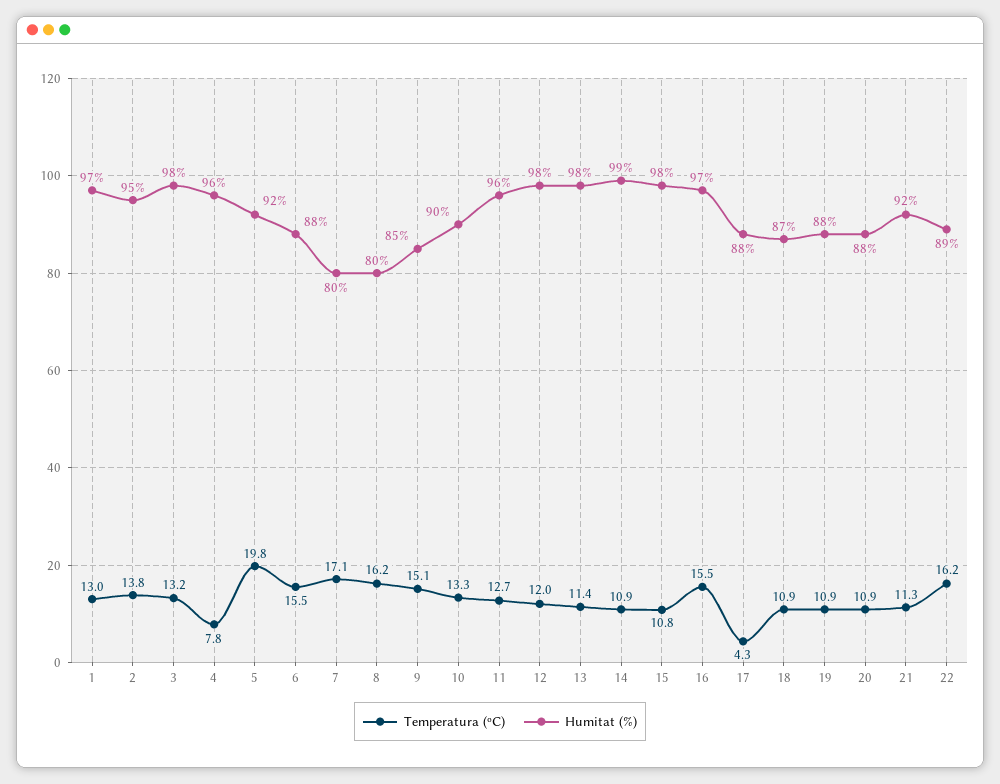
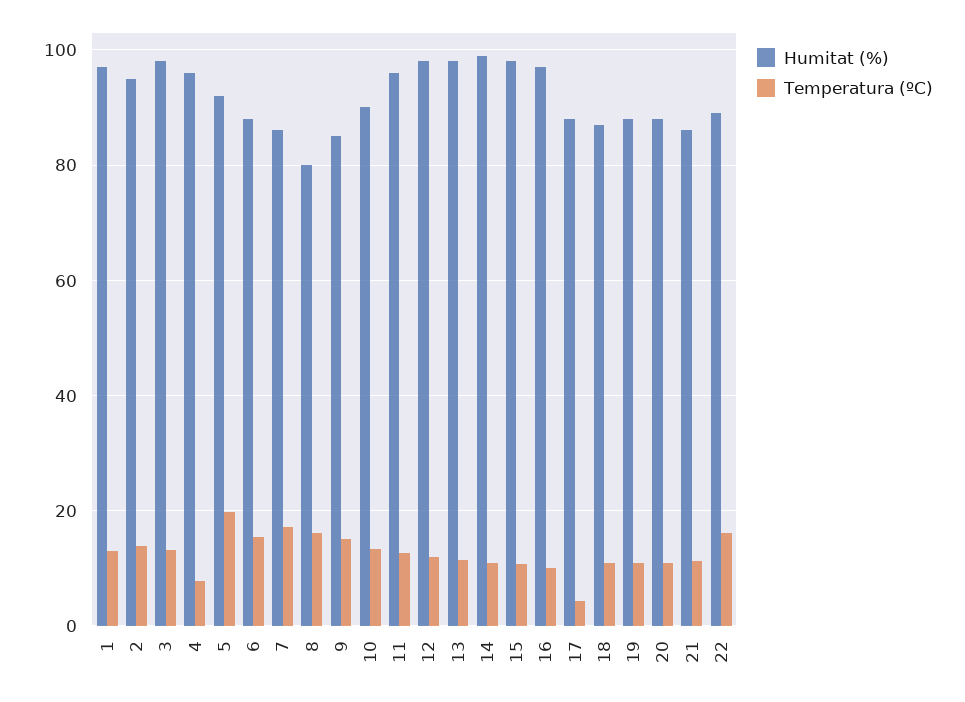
  {
    "Temperatura (ºC)": {
      "1": 13,
      "2": 13.8,
      "3": 13.2,
      "4": 7.8,
      "5": 19.8,
      "6": 15.5,
      "7": 17.1,
      "8": 16.2,
      "9": 15.1,
      "10": 13.3,
      "11": 12.7,
      "12": 12,
      "13": 11.4,
      "14": 10.9,
      "15": 10.8,
-     "16": 15.5,
+     "16": 10,
      "17": 4.3,
      "18": 10.9,
      "19": 10.9,
      "20": 10.9,
      "21": 11.3,
      "22": 16.2
    },
    "Humitat (%)": {
      "1": 97,
      "2": 95,
      "3": 98,
      "4": 96,
      "5": 92,
      "6": 88,
-     "7": 80,
+     "7": 86,
      "8": 80,
      "9": 85,
      "10": 90,
      "11": 96,
      "12": 98,
      "13": 98,
      "14": 99,
      "15": 98,
      "16": 97,
      "17": 88,
      "18": 87,
      "19": 88,
      "20": 88,
-     "21": 92,
+     "21": 86,
      "22": 89
    }
  }

